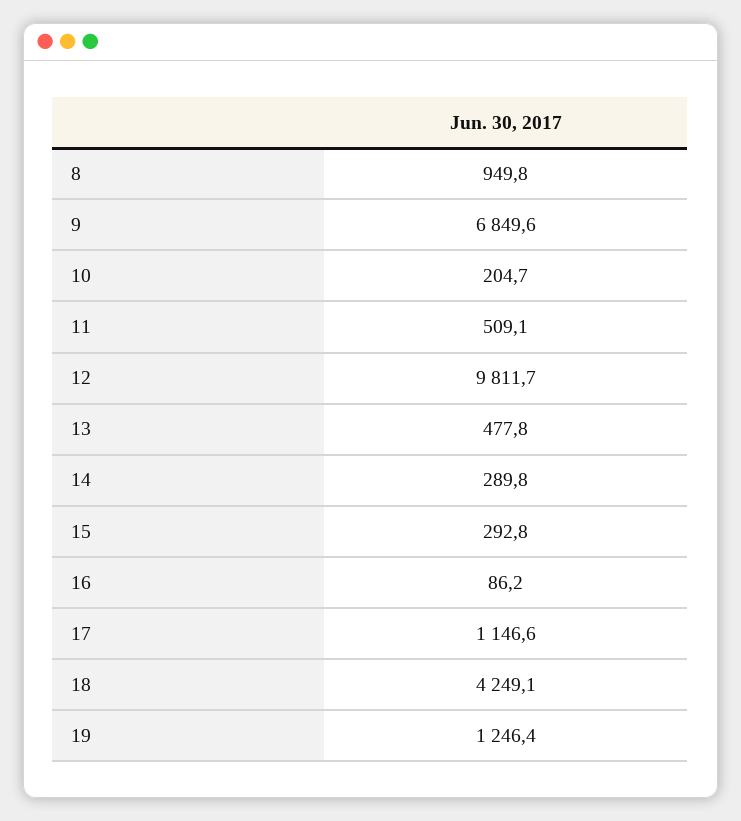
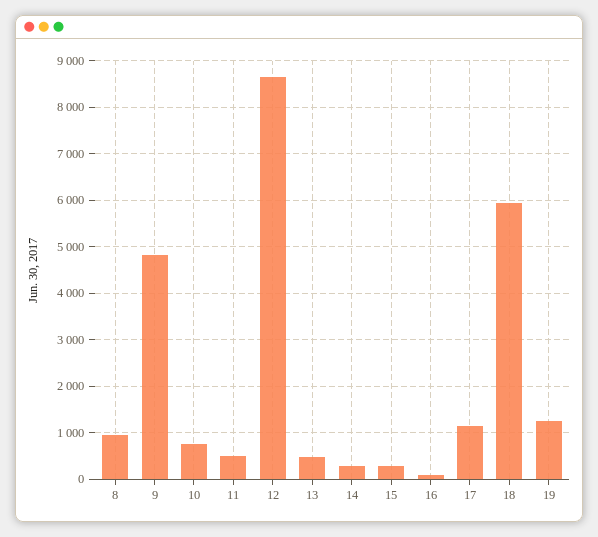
  {
    "8": 949.8,
-   "9": 6849.6,
+   "9": 4800,
-   "10": 204.7,
+   "10": 800,
    "11": 509.1,
-   "12": 9811.7,
+   "12": 8600,
    "13": 477.8,
    "14": 289.8,
    "15": 292.8,
    "16": 86.2,
    "17": 1146.6,
-   "18": 4249.1,
+   "18": 6000,
    "19": 1246.4
  }

